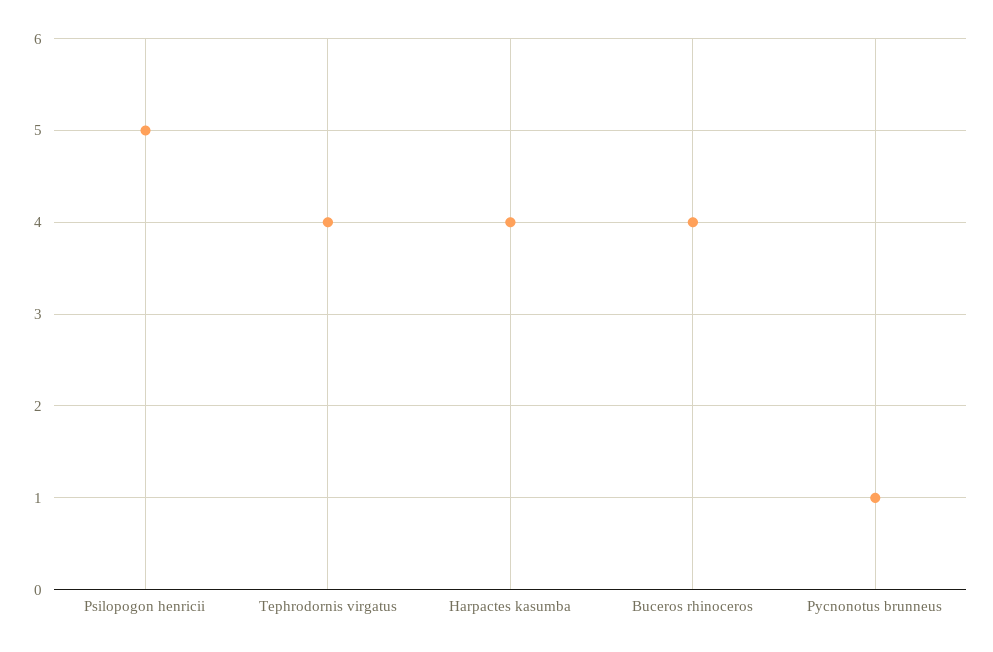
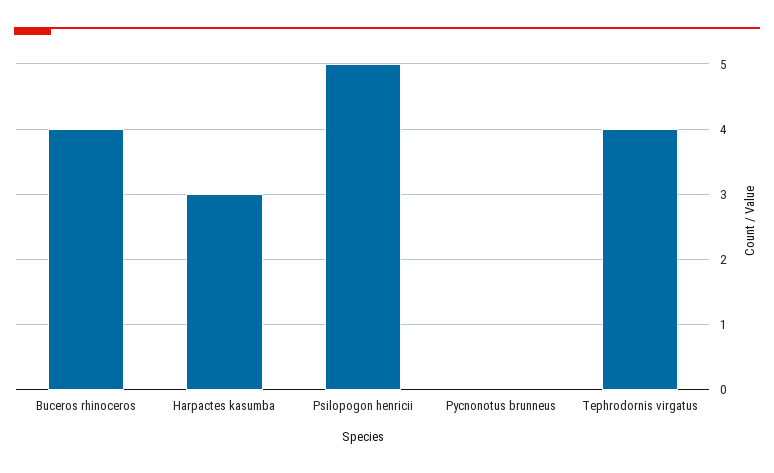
  {
    "Psilopogon henricii": 5,
    "Tephrodornis virgatus": 4,
-   "Harpactes kasumba": 4,
+   "Harpactes kasumba": 3,
    "Buceros rhinoceros": 4,
-   "Pycnonotus brunneus": 1
+   "Pycnonotus brunneus": 0
  }

